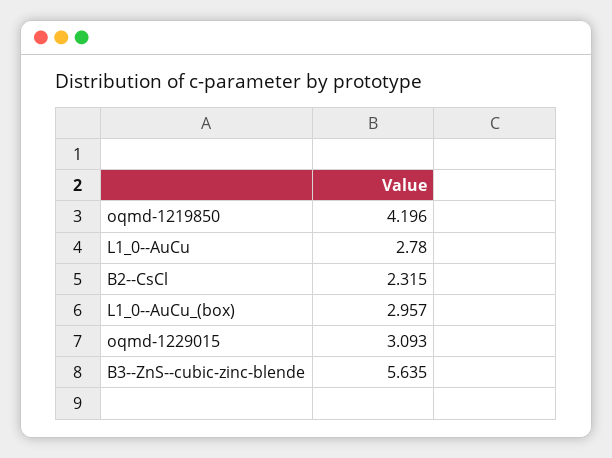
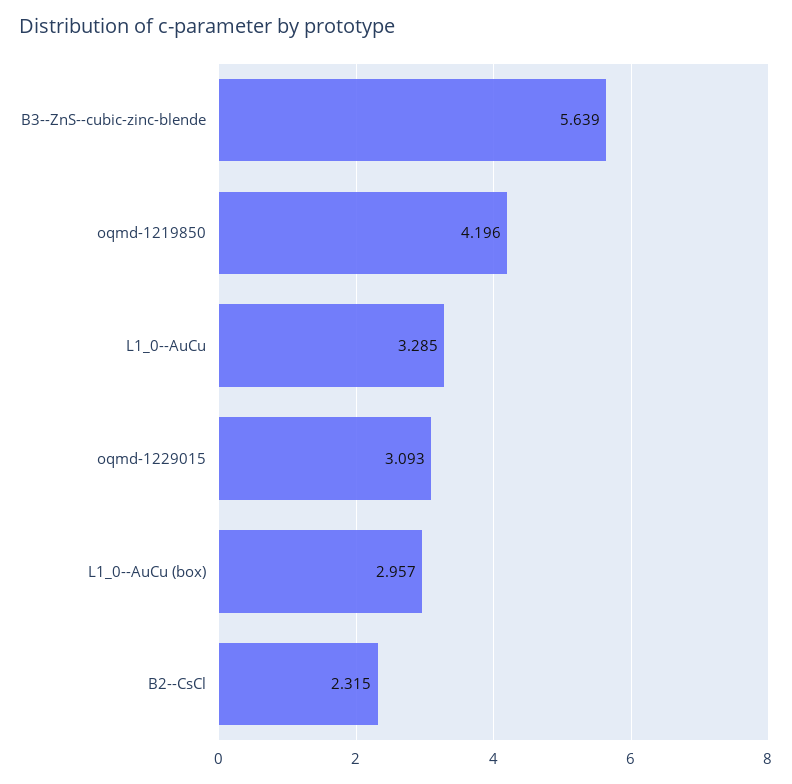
  {
    "oqmd-1219850": 4.196,
-   "L1_0--AuCu": 2.78,
+   "L1_0--AuCu": 3.285,
    "B2--CsCl": 2.315,
    "L1_0--AuCu_(box)": 2.957,
    "oqmd-1229015": 3.093,
-   "B3--ZnS--cubic-zinc-blende": 5.635
+   "B3--ZnS--cubic-zinc-blende": 5.639
  }

